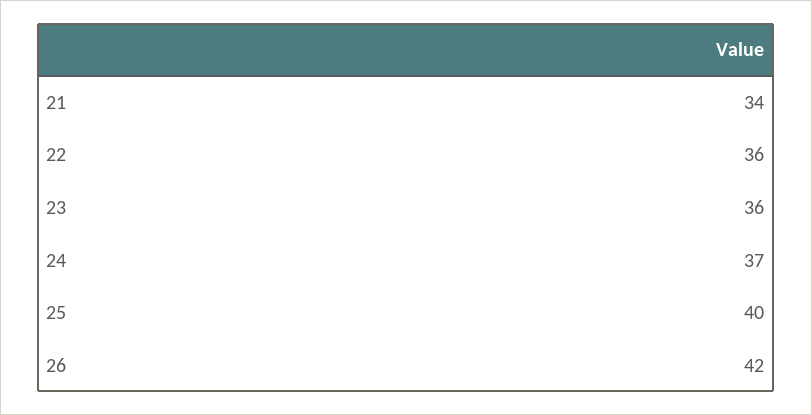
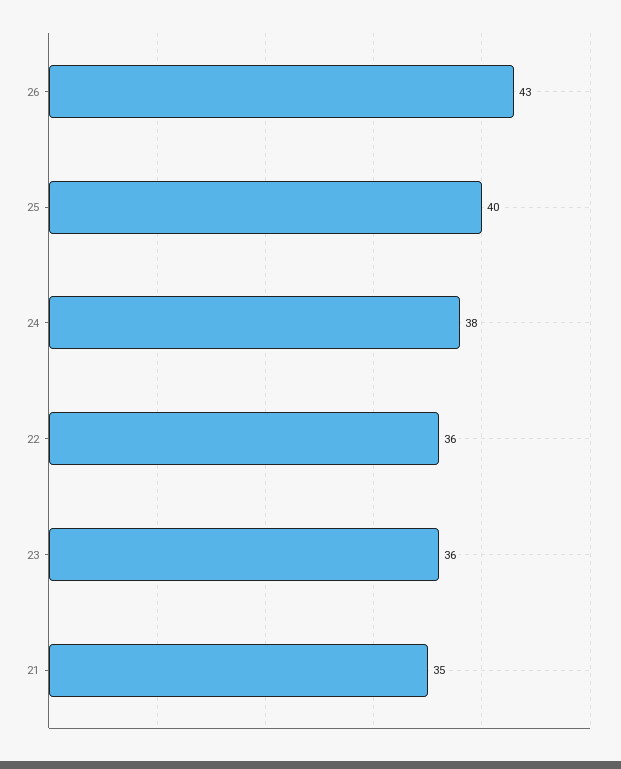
  {
-   "21": 34,
+   "21": 35,
    "22": 36,
    "23": 36,
-   "24": 37,
+   "24": 38,
    "25": 40,
-   "26": 42
+   "26": 43
  }

